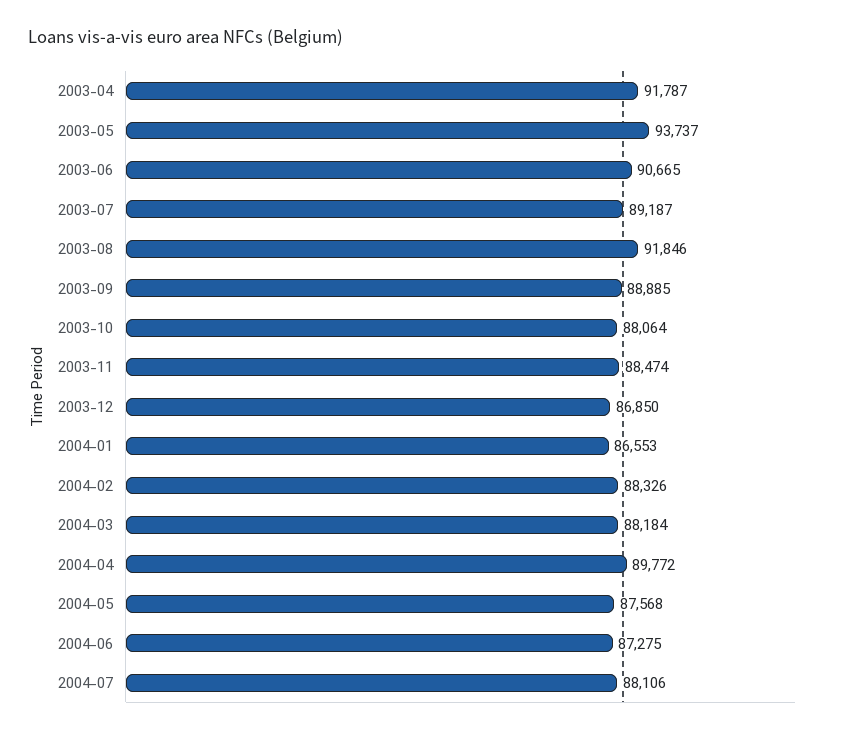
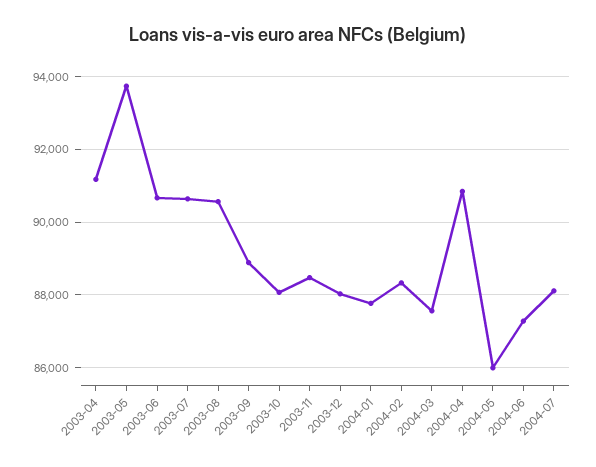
  {
-   "2003-04": 91787,
+   "2003-04": 91200,
    "2003-05": 93737,
    "2003-06": 90665,
-   "2003-07": 89187,
+   "2003-07": 90600,
-   "2003-08": 91846,
+   "2003-08": 90600,
    "2003-09": 88885,
    "2003-10": 88064,
    "2003-11": 88474,
-   "2003-12": 86850,
+   "2003-12": 88000,
-   "2004-01": 86553,
+   "2004-01": 87800,
    "2004-02": 88326,
-   "2004-03": 88184,
+   "2004-03": 87600,
-   "2004-04": 89772,
+   "2004-04": 90800,
-   "2004-05": 87568,
+   "2004-05": 86000,
    "2004-06": 87275,
    "2004-07": 88106
  }

